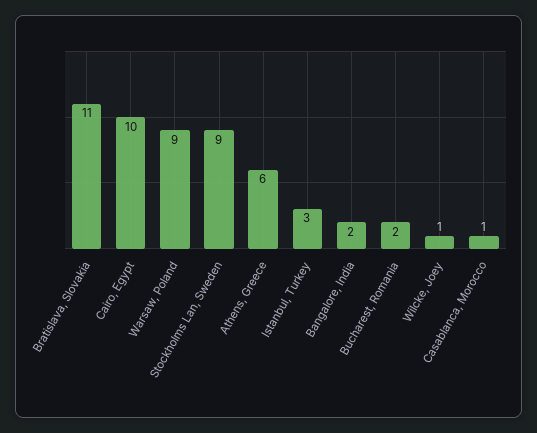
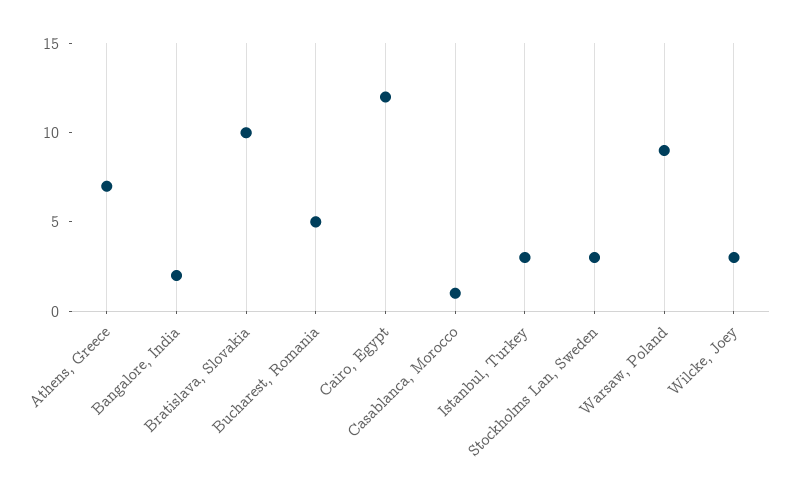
  {
-   "Bratislava, Slovakia": 11,
+   "Bratislava, Slovakia": 10,
-   "Cairo, Egypt": 10,
+   "Cairo, Egypt": 12,
    "Warsaw, Poland": 9,
-   "Stockholms Lan, Sweden": 9,
+   "Stockholms Lan, Sweden": 3,
-   "Athens, Greece": 6,
+   "Athens, Greece": 7,
    "Istanbul, Turkey": 3,
    "Bangalore, India": 2,
-   "Bucharest, Romania": 2,
+   "Bucharest, Romania": 5,
-   "Wilcke, Joey": 1,
+   "Wilcke, Joey": 3,
    "Casablanca, Morocco": 1
  }

